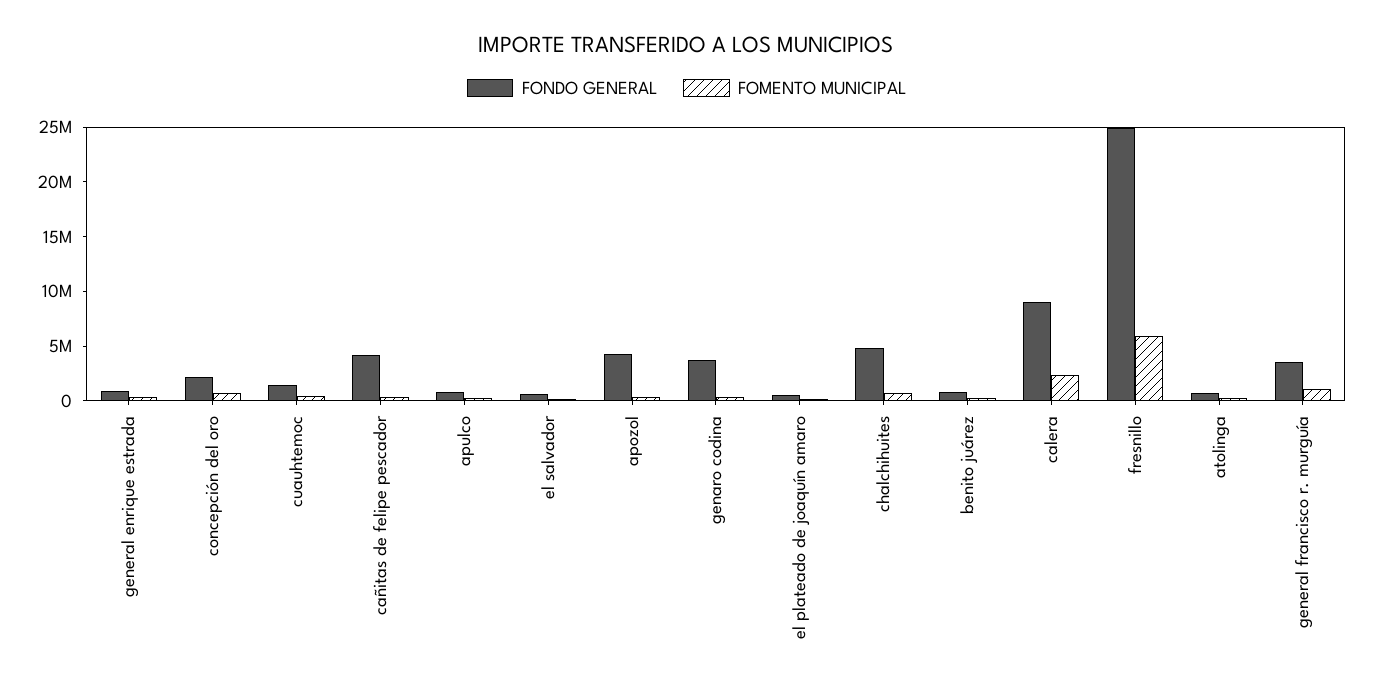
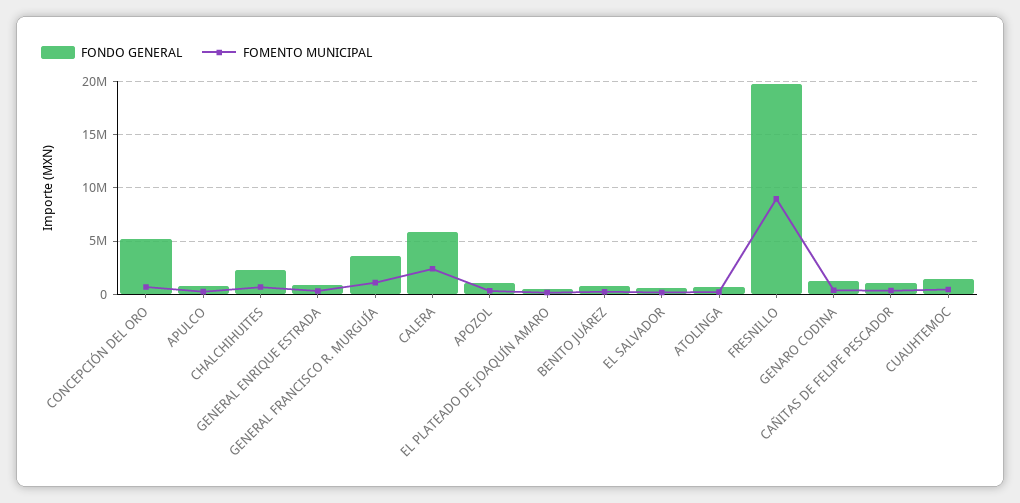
  {
    "FONDO GENERAL": {
      "general enrique estrada": 1000000,
-     "concepción del oro": 2000000,
+     "concepción del oro": 5000000,
      "cuauhtemoc": 1000000,
-     "cañitas de felipe pescador": 4000000,
+     "cañitas de felipe pescador": 1000000,
      "apulco": 1000000,
      "el salvador": 1000000,
-     "apozol": 4000000,
+     "apozol": 1000000,
-     "genaro codina": 4000000,
+     "genaro codina": 1000000,
      "el plateado de joaquín amaro": 1000000,
-     "chalchihuites": 5000000,
+     "chalchihuites": 2000000,
      "benito juárez": 1000000,
-     "calera": 9000000,
+     "calera": 6000000,
-     "fresnillo": 25000000,
+     "fresnillo": 20000000,
      "atolinga": 1000000,
      "general francisco r. murguía": 4000000
    },
    "FOMENTO MUNICIPAL": {
      "general enrique estrada": 0,
      "concepción del oro": 1000000,
      "cuauhtemoc": 0,
      "cañitas de felipe pescador": 0,
      "apulco": 0,
      "el salvador": 0,
      "apozol": 0,
      "genaro codina": 0,
      "el plateado de joaquín amaro": 0,
      "chalchihuites": 1000000,
      "benito juárez": 0,
      "calera": 2000000,
-     "fresnillo": 6000000,
+     "fresnillo": 9000000,
      "atolinga": 0,
      "general francisco r. murguía": 1000000
    }
  }

